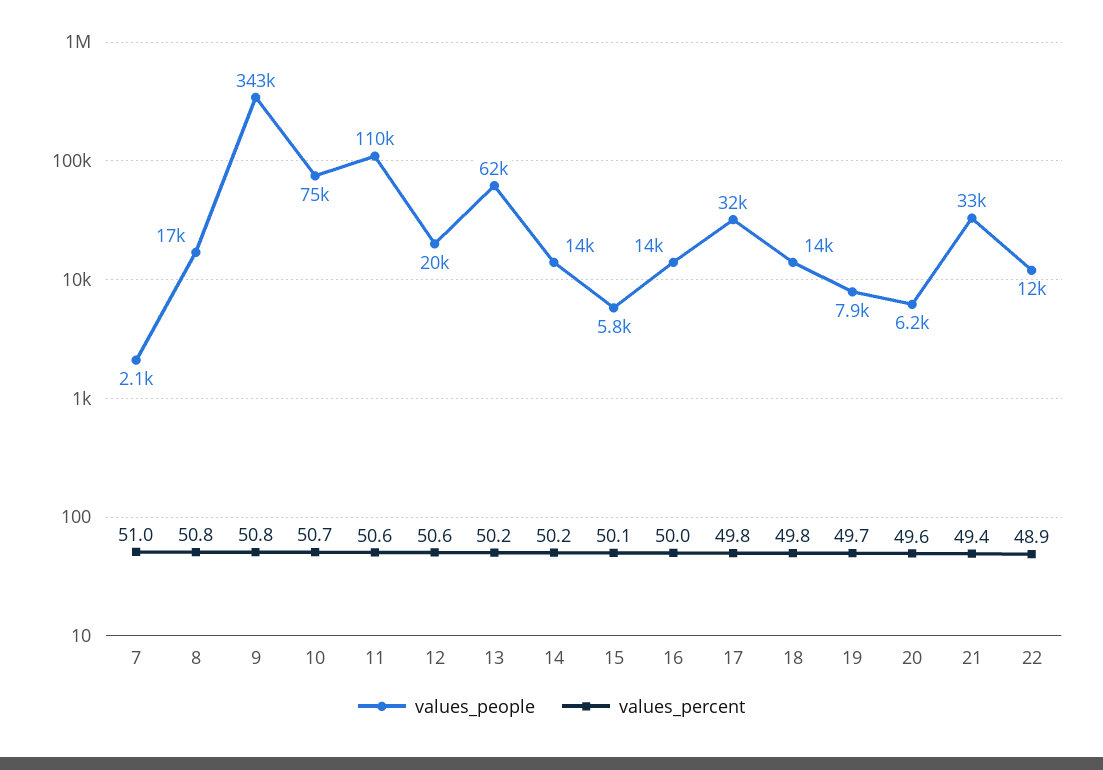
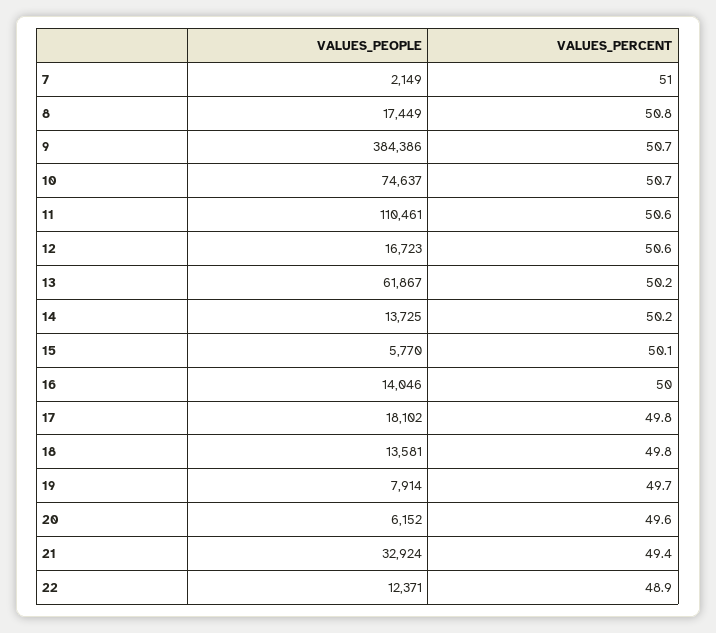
  {
    "values_people": {
      "7": 2149,
      "8": 17449,
-     "9": 343000,
+     "9": 384386,
      "10": 74637,
      "11": 110461,
-     "12": 20000,
+     "12": 16723,
      "13": 61867,
      "14": 13725,
      "15": 5770,
      "16": 14046,
-     "17": 32000,
+     "17": 18102,
      "18": 13581,
      "19": 7914,
      "20": 6152,
      "21": 32924,
      "22": 12371
    },
    "values_percent": {
      "7": 51,
      "8": 50.8,
-     "9": 50.8,
+     "9": 50.7,
      "10": 50.7,
      "11": 50.6,
      "12": 50.6,
      "13": 50.2,
      "14": 50.2,
      "15": 50.1,
      "16": 50,
      "17": 49.8,
      "18": 49.8,
      "19": 49.7,
      "20": 49.6,
      "21": 49.4,
      "22": 48.9
    }
  }

